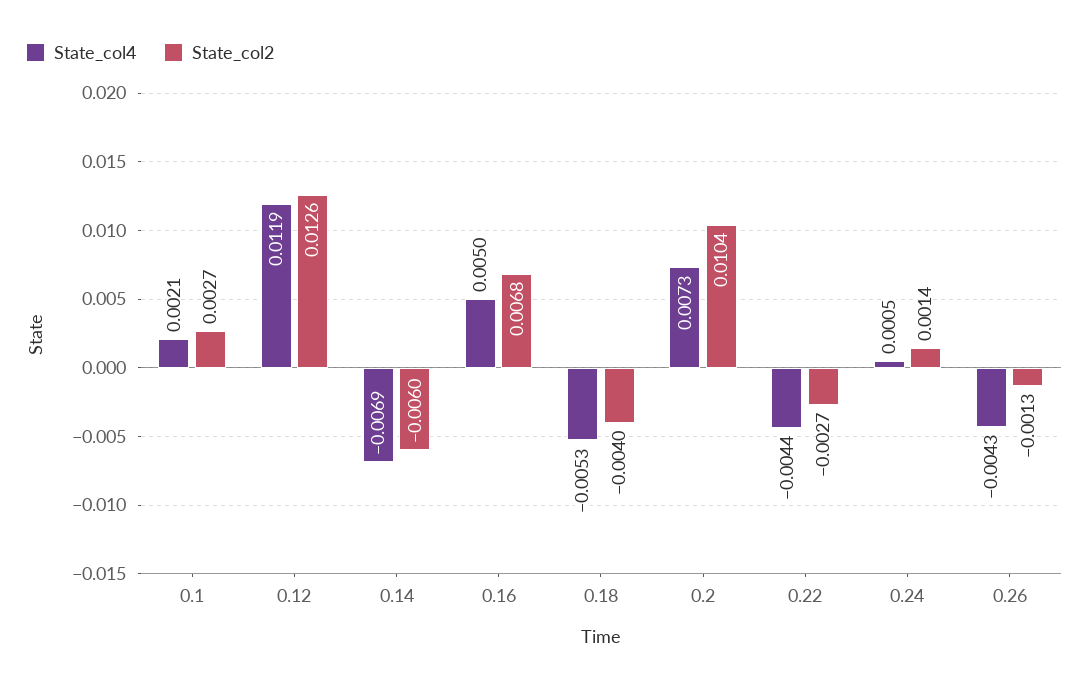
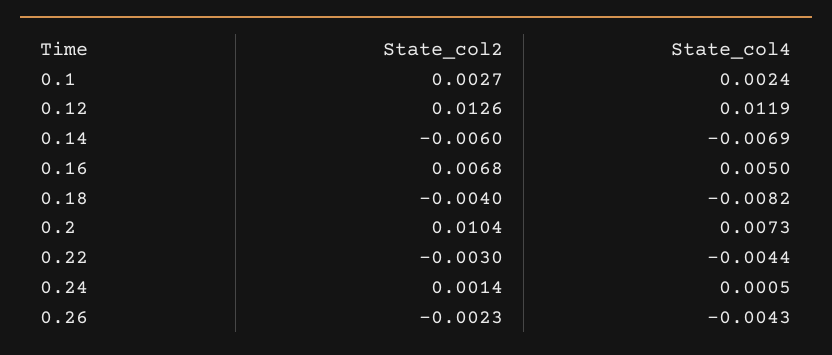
  {
    "State_col4": {
-     "0.1": 0.0021,
+     "0.1": 0.0024,
      "0.12": 0.0119,
      "0.14": -0.0069,
      "0.16": 0.005,
-     "0.18": -0.0053,
+     "0.18": -0.0082,
      "0.2": 0.0073,
      "0.22": -0.0044,
      "0.24": 0.0005,
      "0.26": -0.0043
    },
    "State_col2": {
      "0.1": 0.0027,
      "0.12": 0.0126,
      "0.14": -0.006,
      "0.16": 0.0068,
      "0.18": -0.004,
      "0.2": 0.0104,
-     "0.22": -0.0027,
+     "0.22": -0.003,
      "0.24": 0.0014,
-     "0.26": -0.0013
+     "0.26": -0.0023
    }
  }

